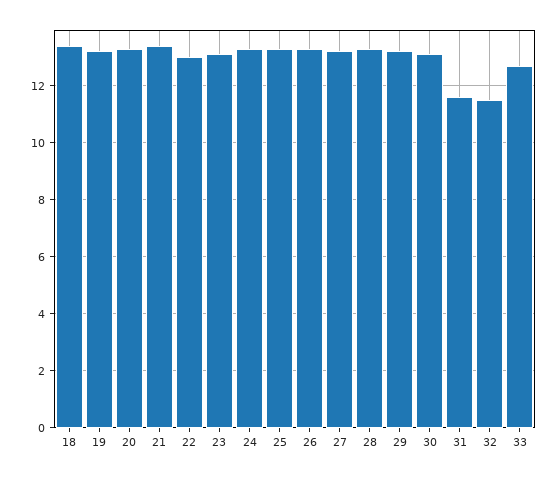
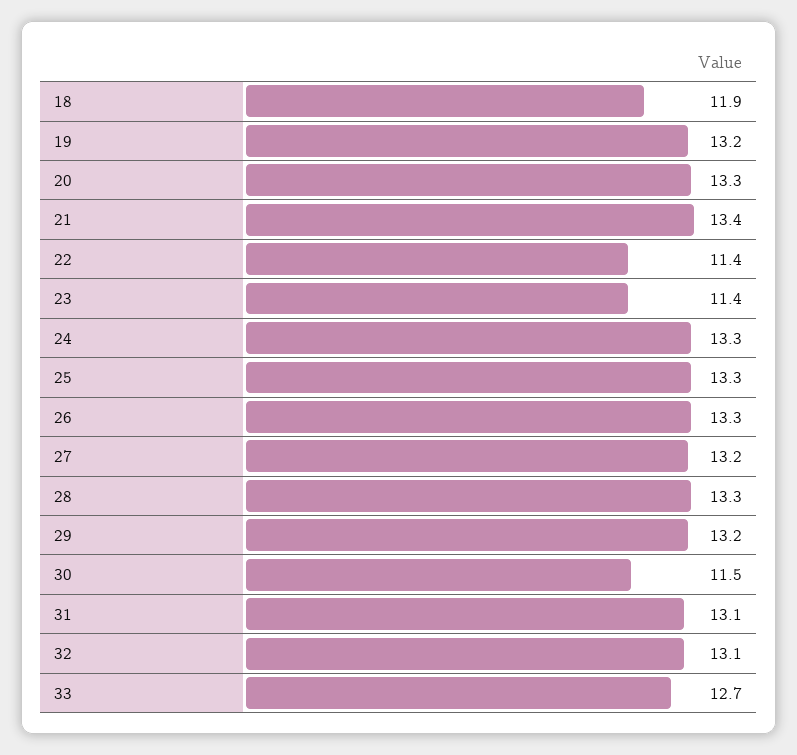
  {
-   "18": 13.5,
+   "18": 11.9,
    "19": 13.2,
    "20": 13.3,
    "21": 13.4,
-   "22": 13,
+   "22": 11.4,
-   "23": 13,
+   "23": 11.4,
    "24": 13.3,
    "25": 13.3,
    "26": 13.3,
    "27": 13.2,
    "28": 13.3,
    "29": 13.2,
-   "30": 13,
+   "30": 11.5,
-   "31": 11.5,
+   "31": 13.1,
-   "32": 11.5,
+   "32": 13.1,
    "33": 12.7
  }

